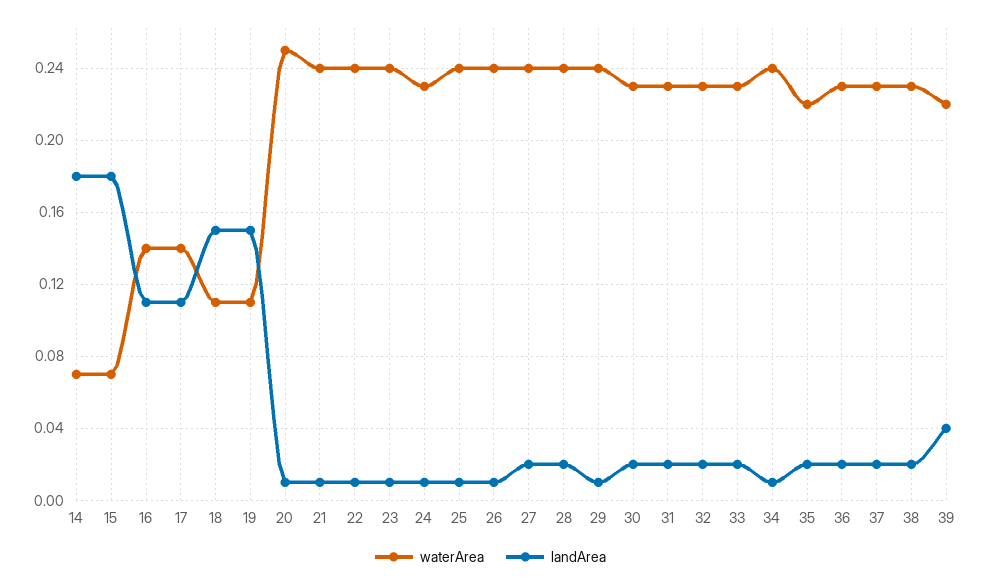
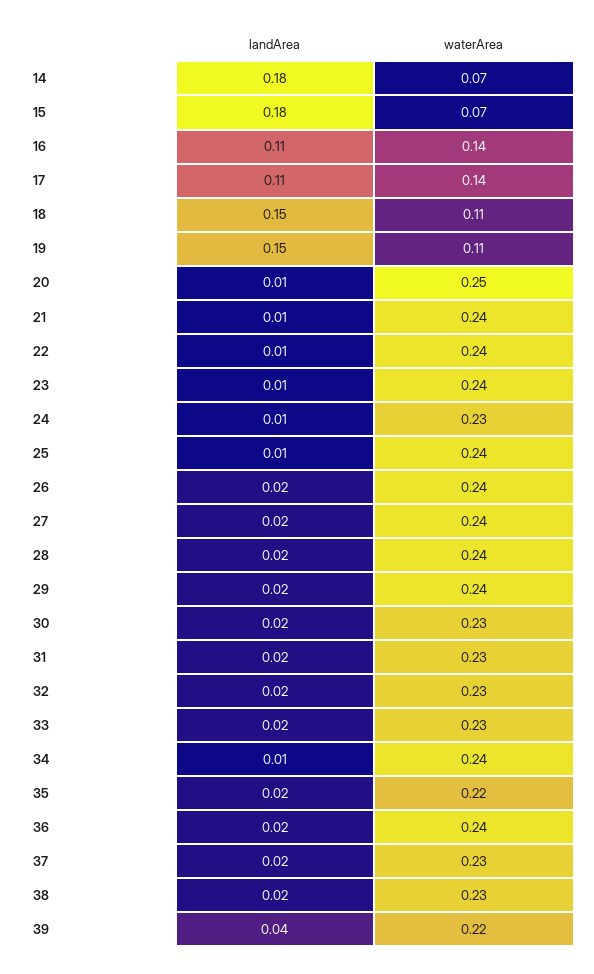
  {
    "waterArea": {
      "14": 0.07,
      "15": 0.07,
      "16": 0.14,
      "17": 0.14,
      "18": 0.11,
      "19": 0.11,
      "20": 0.25,
      "21": 0.24,
      "22": 0.24,
      "23": 0.24,
      "24": 0.23,
      "25": 0.24,
      "26": 0.24,
      "27": 0.24,
      "28": 0.24,
      "29": 0.24,
      "30": 0.23,
      "31": 0.23,
      "32": 0.23,
      "33": 0.23,
      "34": 0.24,
      "35": 0.22,
-     "36": 0.23,
+     "36": 0.24,
      "37": 0.23,
      "38": 0.23,
      "39": 0.22
    },
    "landArea": {
      "14": 0.18,
      "15": 0.18,
      "16": 0.11,
      "17": 0.11,
      "18": 0.15,
      "19": 0.15,
      "20": 0.01,
      "21": 0.01,
      "22": 0.01,
      "23": 0.01,
      "24": 0.01,
      "25": 0.01,
-     "26": 0.01,
+     "26": 0.02,
      "27": 0.02,
      "28": 0.02,
-     "29": 0.01,
+     "29": 0.02,
      "30": 0.02,
      "31": 0.02,
      "32": 0.02,
      "33": 0.02,
      "34": 0.01,
      "35": 0.02,
      "36": 0.02,
      "37": 0.02,
      "38": 0.02,
      "39": 0.04
    }
  }

